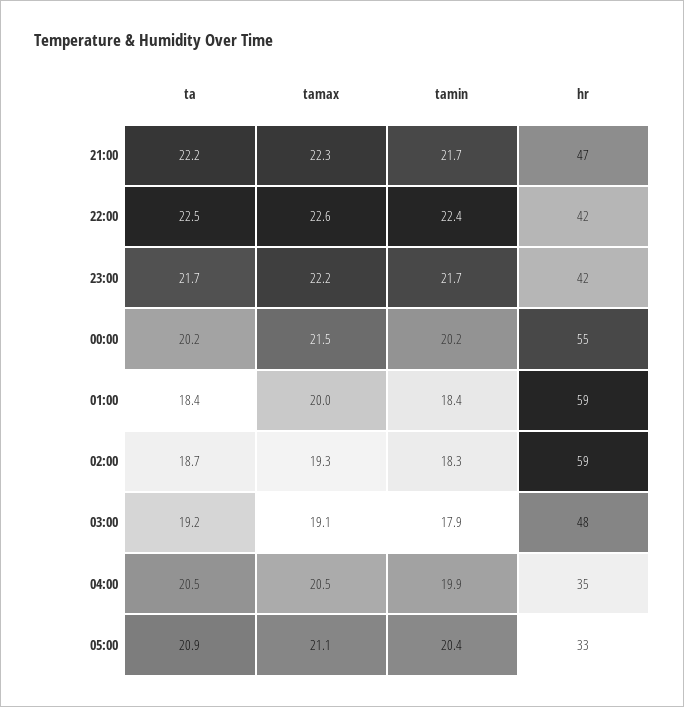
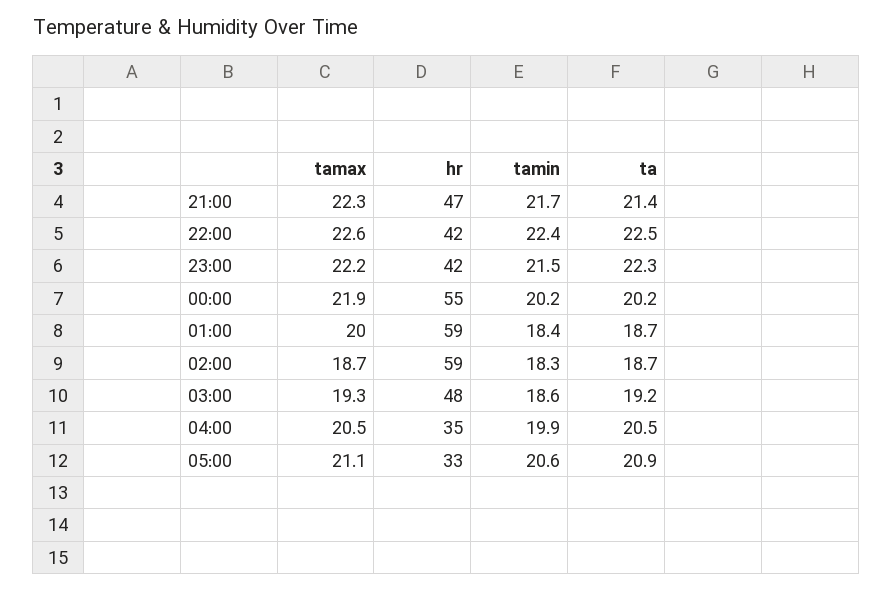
  {
    "ta": {
-     "21:00": 22.2,
+     "21:00": 21.4,
      "22:00": 22.5,
-     "23:00": 21.7,
+     "23:00": 22.3,
      "00:00": 20.2,
-     "01:00": 18.4,
+     "01:00": 18.7,
      "02:00": 18.7,
      "03:00": 19.2,
      "04:00": 20.5,
      "05:00": 20.9
    },
    "tamax": {
      "21:00": 22.3,
      "22:00": 22.6,
      "23:00": 22.2,
-     "00:00": 21.5,
+     "00:00": 21.9,
      "01:00": 20,
-     "02:00": 19.3,
+     "02:00": 18.7,
-     "03:00": 19.1,
+     "03:00": 19.3,
      "04:00": 20.5,
      "05:00": 21.1
    },
    "tamin": {
      "21:00": 21.7,
      "22:00": 22.4,
-     "23:00": 21.7,
+     "23:00": 21.5,
      "00:00": 20.2,
      "01:00": 18.4,
      "02:00": 18.3,
-     "03:00": 17.9,
+     "03:00": 18.6,
      "04:00": 19.9,
-     "05:00": 20.4
+     "05:00": 20.6
    },
    "hr": {
      "21:00": 47,
      "22:00": 42,
      "23:00": 42,
      "00:00": 55,
      "01:00": 59,
      "02:00": 59,
      "03:00": 48,
      "04:00": 35,
      "05:00": 33
    }
  }

